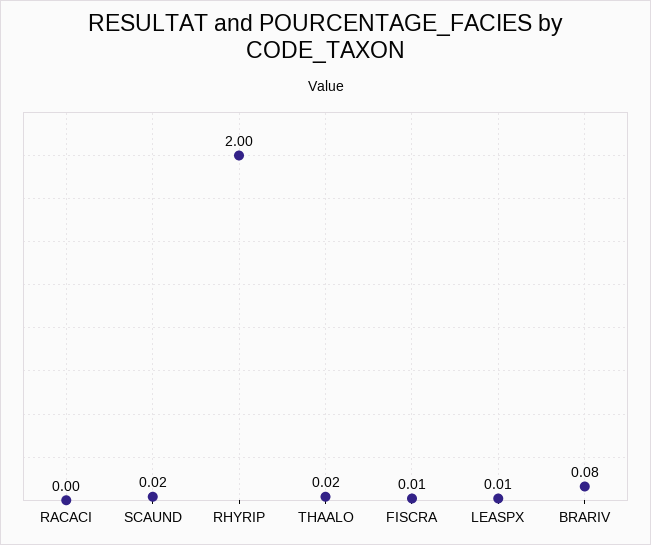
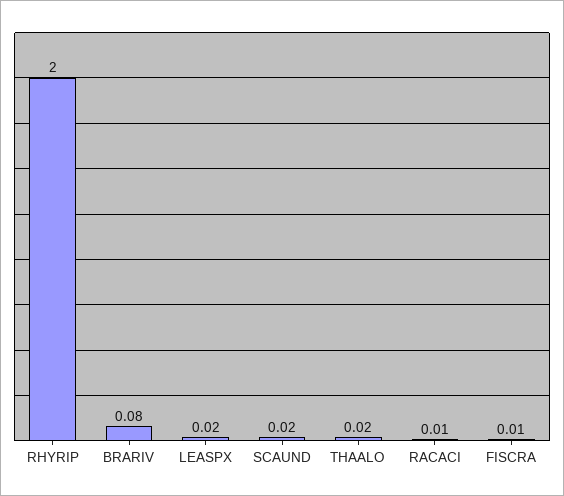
  {
-   "RACACI": 0,
+   "RACACI": 0.01,
    "SCAUND": 0.02,
    "RHYRIP": 2,
    "THAALO": 0.02,
    "FISCRA": 0.01,
-   "LEASPX": 0.01,
+   "LEASPX": 0.02,
    "BRARIV": 0.08
  }

